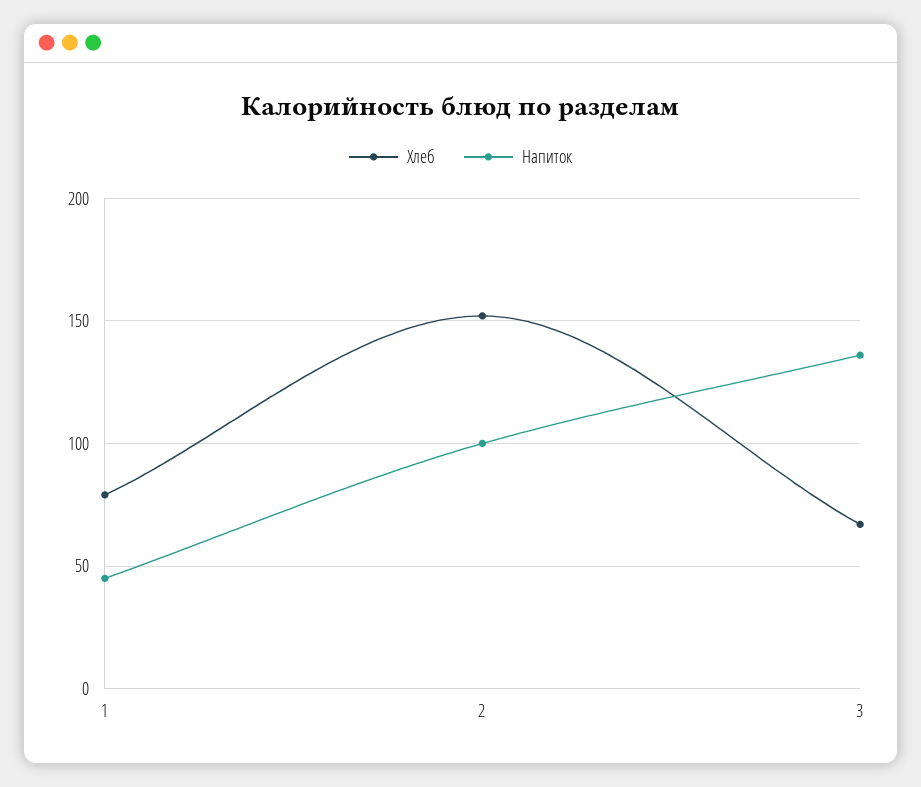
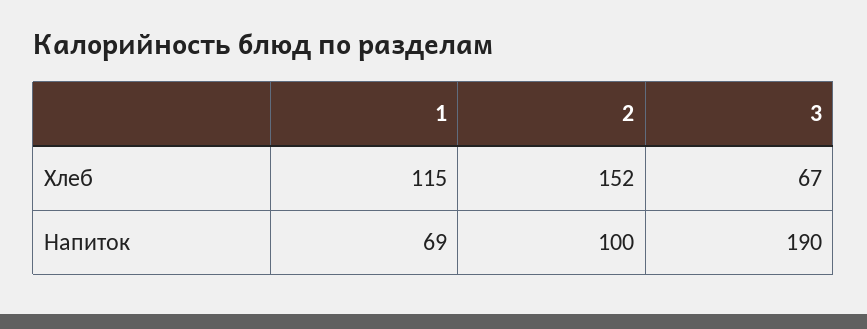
  {
    "Хлеб": {
-     "1": 80,
+     "1": 115,
      "2": 152,
      "3": 67
    },
    "Напиток": {
-     "1": 45,
+     "1": 69,
      "2": 100,
-     "3": 135
+     "3": 190
    }
  }

